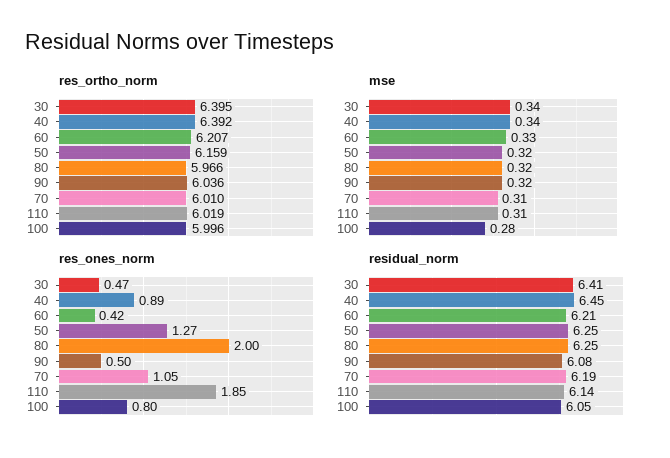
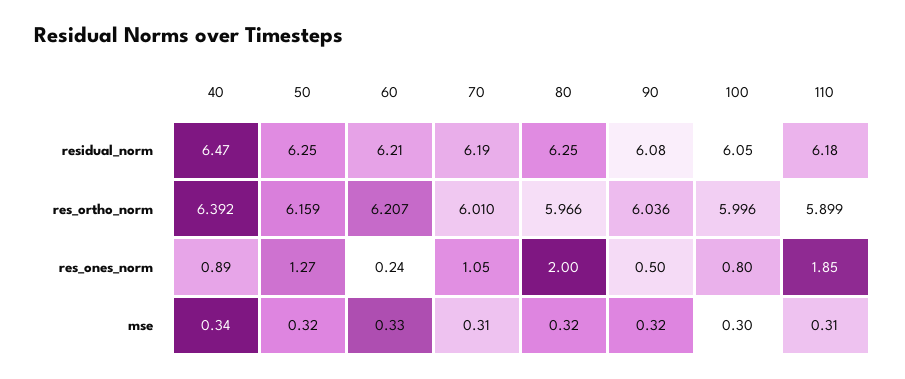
  {
    "res_ortho_norm": {
-     "30": 6.395,
      "40": 6.392,
      "60": 6.207,
      "50": 6.159,
      "80": 5.966,
      "90": 6.036,
      "70": 6.01,
-     "110": 6.019,
+     "110": 5.899,
      "100": 5.996
    },
    "mse": {
-     "30": 0.34,
      "40": 0.34,
      "60": 0.33,
      "50": 0.32,
      "80": 0.32,
      "90": 0.32,
      "70": 0.31,
      "110": 0.31,
-     "100": 0.28
+     "100": 0.3
    },
    "res_ones_norm": {
-     "30": 0.47,
      "40": 0.89,
-     "60": 0.42,
+     "60": 0.24,
      "50": 1.27,
      "80": 2,
      "90": 0.5,
      "70": 1.05,
      "110": 1.85,
      "100": 0.8
    },
    "residual_norm": {
-     "30": 6.41,
-     "40": 6.45,
+     "40": 6.47,
      "60": 6.21,
      "50": 6.25,
      "80": 6.25,
      "90": 6.08,
      "70": 6.19,
-     "110": 6.14,
+     "110": 6.18,
      "100": 6.05
    }
  }

